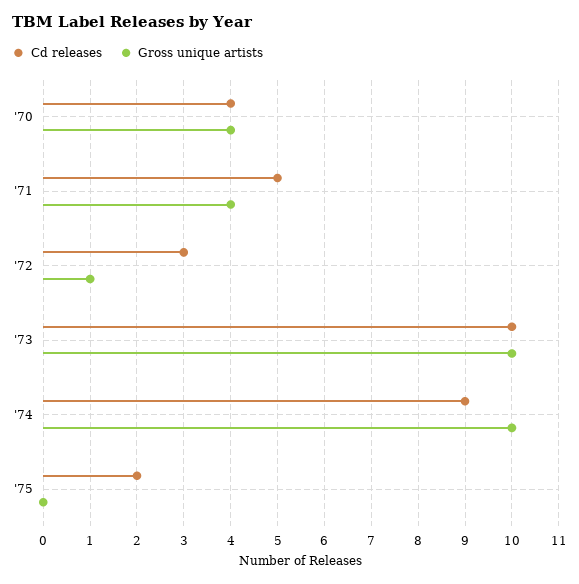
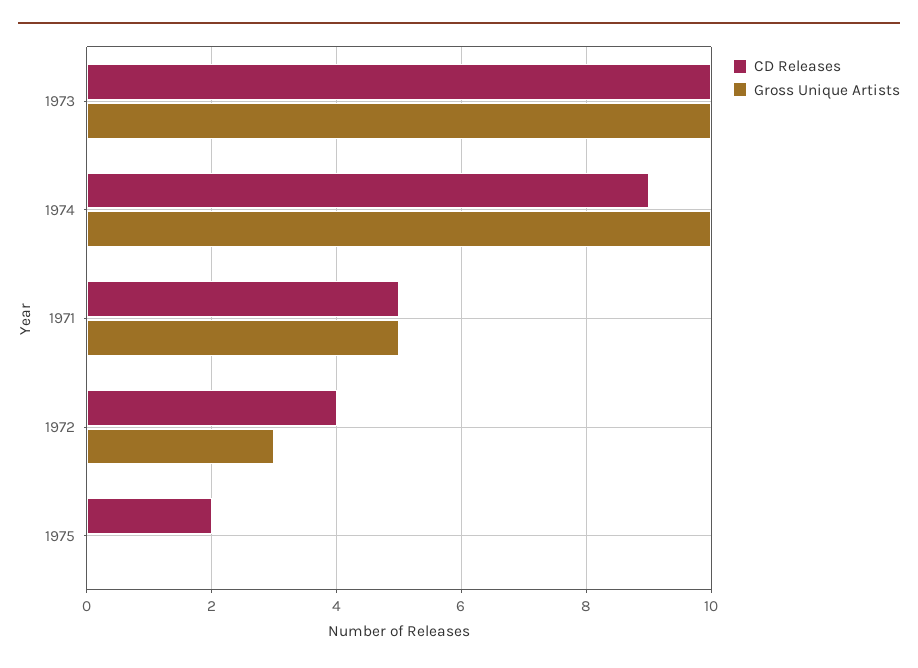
  {
    "Cd releases": {
-     "'70": 4,
      "'71": 5,
-     "'72": 3,
+     "'72": 4,
      "'73": 10,
      "'74": 9,
      "'75": 2
    },
    "Gross unique artists": {
-     "'70": 4,
-     "'71": 4,
+     "'71": 5,
-     "'72": 1,
+     "'72": 3,
      "'73": 10,
      "'74": 10,
      "'75": 0
    }
  }

